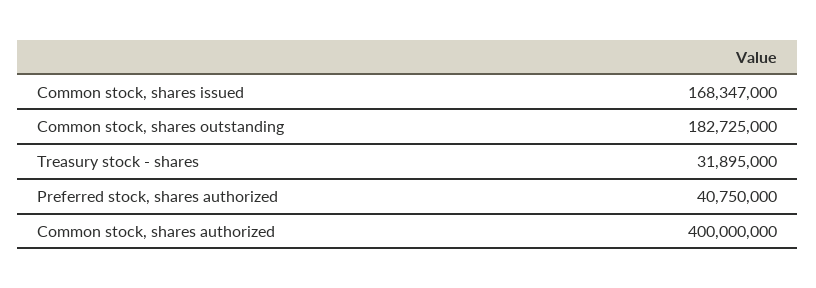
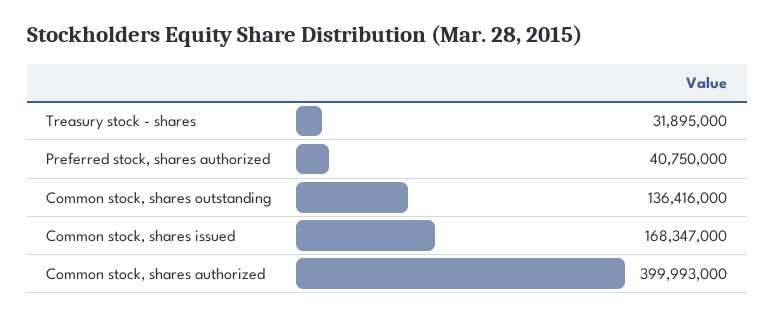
  {
    "Common stock, shares issued": 168347000,
-   "Common stock, shares outstanding": 182725000,
+   "Common stock, shares outstanding": 136416000,
    "Treasury stock - shares": 31895000,
    "Preferred stock, shares authorized": 40750000,
-   "Common stock, shares authorized": 400000000
+   "Common stock, shares authorized": 399993000
  }

